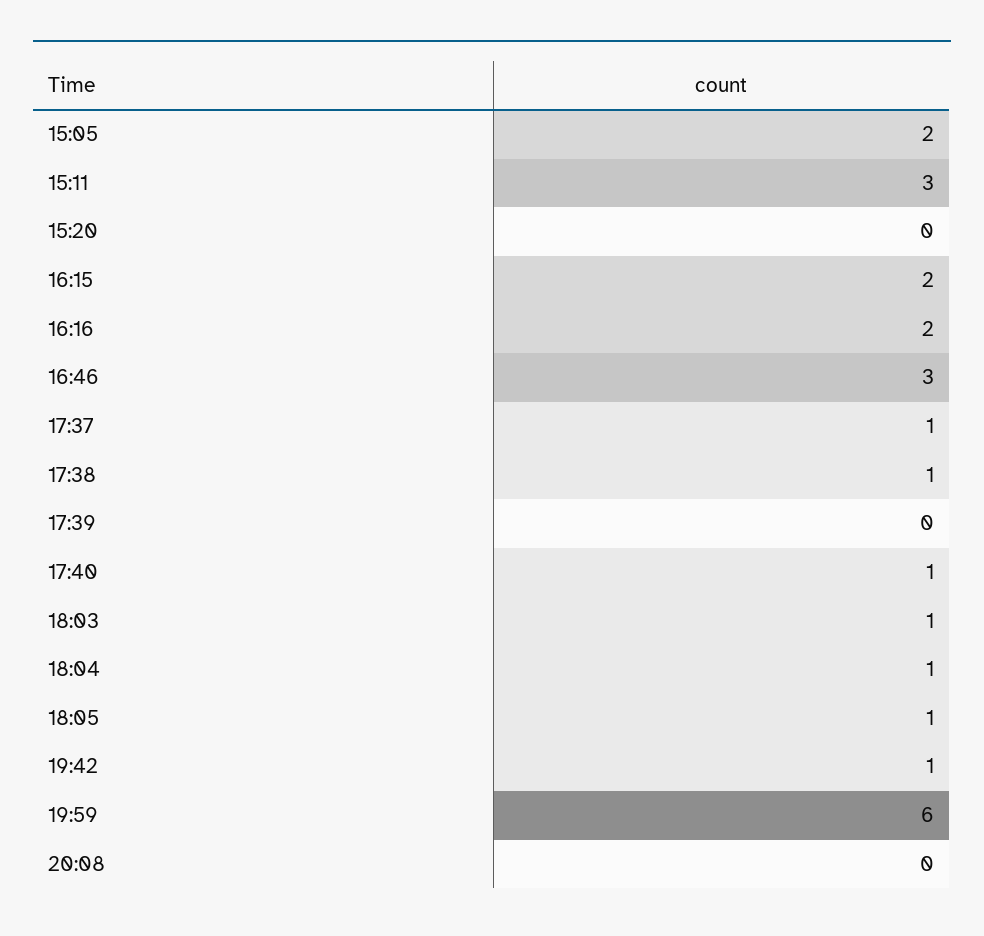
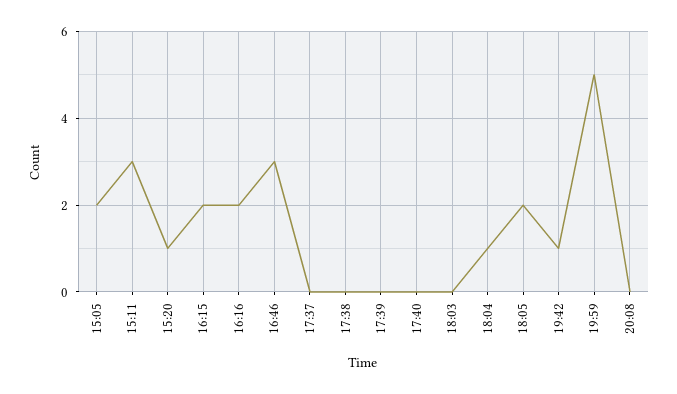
  {
    "15:05": 2,
    "15:11": 3,
-   "15:20": 0,
+   "15:20": 1,
    "16:15": 2,
    "16:16": 2,
    "16:46": 3,
-   "17:37": 1,
+   "17:37": 0,
-   "17:38": 1,
+   "17:38": 0,
    "17:39": 0,
-   "17:40": 1,
+   "17:40": 0,
-   "18:03": 1,
+   "18:03": 0,
    "18:04": 1,
-   "18:05": 1,
+   "18:05": 2,
    "19:42": 1,
-   "19:59": 6,
+   "19:59": 5,
    "20:08": 0
  }

